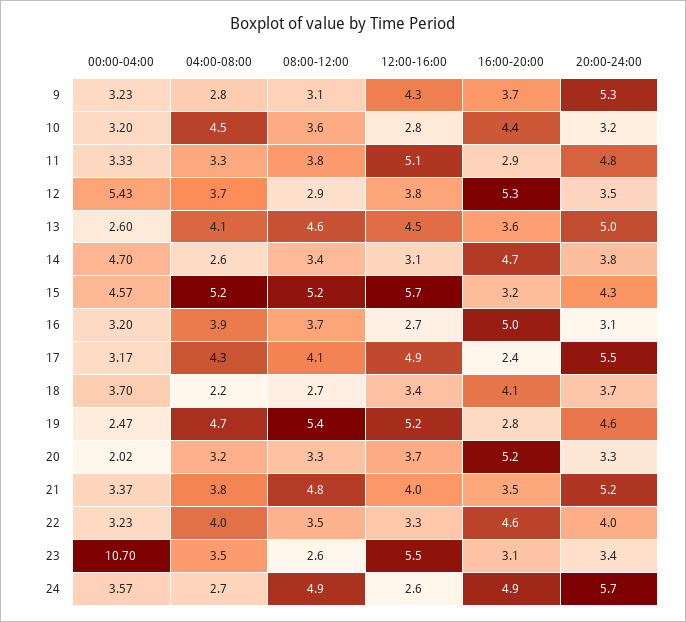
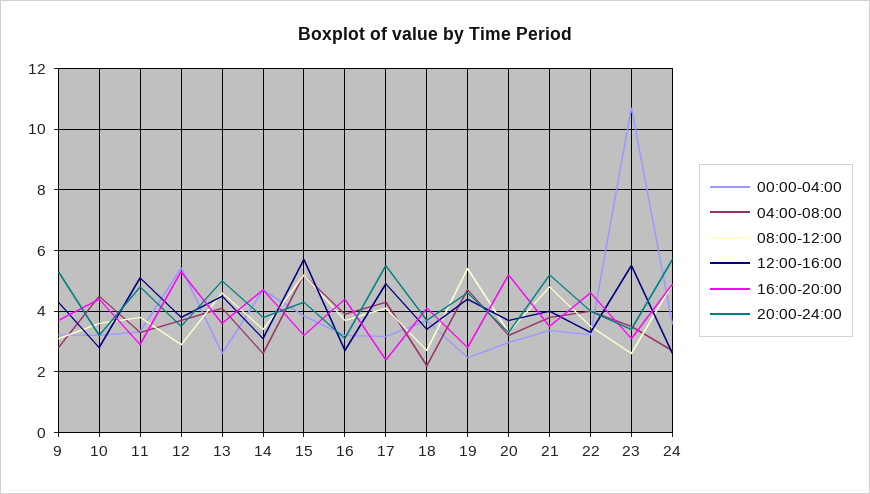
  {
    "00:00-04:00": {
      "9": 3.23,
      "10": 3.2,
      "11": 3.33,
      "12": 5.43,
      "13": 2.6,
      "14": 4.7,
-     "15": 4.57,
+     "15": 3.8,
      "16": 3.2,
      "17": 3.17,
      "18": 3.7,
      "19": 2.47,
-     "20": 2.02,
+     "20": 3,
      "21": 3.37,
      "22": 3.23,
      "23": 10.7,
      "24": 3.57
    },
    "04:00-08:00": {
      "9": 2.8,
      "10": 4.5,
      "11": 3.3,
      "12": 3.7,
      "13": 4.1,
      "14": 2.6,
      "15": 5.2,
      "16": 3.9,
      "17": 4.3,
      "18": 2.2,
      "19": 4.7,
      "20": 3.2,
      "21": 3.8,
      "22": 4,
      "23": 3.5,
      "24": 2.7
    },
    "08:00-12:00": {
      "9": 3.1,
      "10": 3.6,
      "11": 3.8,
      "12": 2.9,
      "13": 4.6,
      "14": 3.4,
      "15": 5.2,
      "16": 3.7,
      "17": 4.1,
      "18": 2.7,
      "19": 5.4,
      "20": 3.3,
      "21": 4.8,
      "22": 3.5,
      "23": 2.6,
      "24": 4.9
    },
    "12:00-16:00": {
      "9": 4.3,
      "10": 2.8,
      "11": 5.1,
      "12": 3.8,
      "13": 4.5,
      "14": 3.1,
      "15": 5.7,
      "16": 2.7,
      "17": 4.9,
      "18": 3.4,
-     "19": 5.2,
+     "19": 4.4,
      "20": 3.7,
      "21": 4,
      "22": 3.3,
      "23": 5.5,
      "24": 2.6
    },
    "16:00-20:00": {
      "9": 3.7,
      "10": 4.4,
      "11": 2.9,
      "12": 5.3,
      "13": 3.6,
      "14": 4.7,
      "15": 3.2,
-     "16": 5,
+     "16": 4.4,
      "17": 2.4,
      "18": 4.1,
      "19": 2.8,
      "20": 5.2,
      "21": 3.5,
      "22": 4.6,
      "23": 3.1,
      "24": 4.9
    },
    "20:00-24:00": {
      "9": 5.3,
      "10": 3.2,
      "11": 4.8,
      "12": 3.5,
      "13": 5,
      "14": 3.8,
      "15": 4.3,
      "16": 3.1,
      "17": 5.5,
      "18": 3.7,
      "19": 4.6,
      "20": 3.3,
      "21": 5.2,
      "22": 4,
      "23": 3.4,
      "24": 5.7
    }
  }

